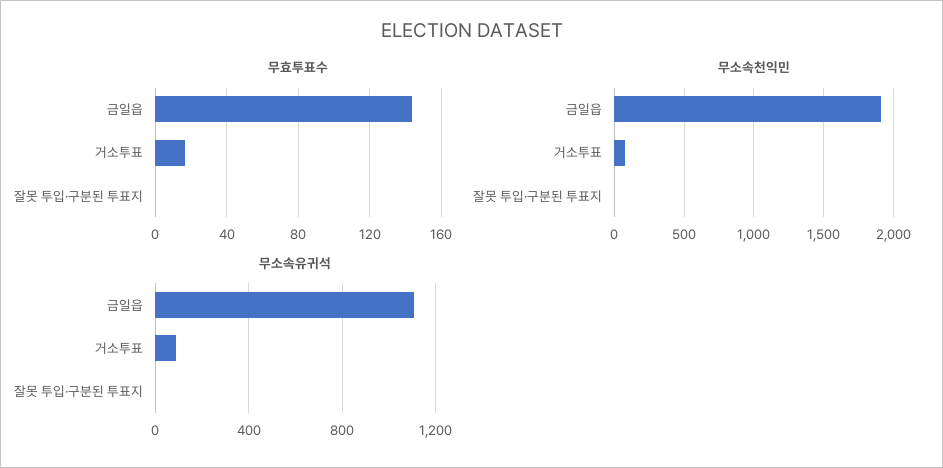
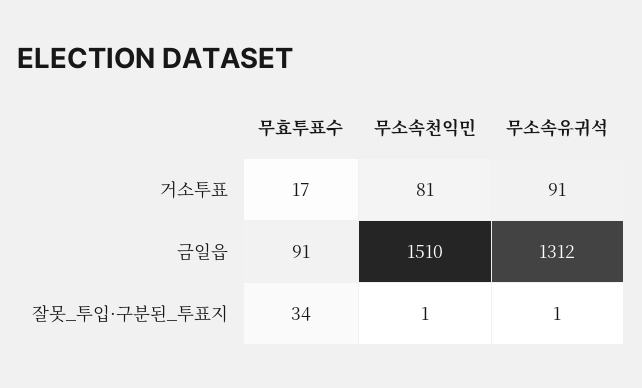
  {
    "무효투표수": {
-     "금일읍": 145,
+     "금일읍": 91,
      "거소투표": 17,
-     "잘못 투입·구분된 투표지": 0
+     "잘못 투입·구분된 투표지": 34
    },
    "무소속천익민": {
-     "금일읍": 1900,
+     "금일읍": 1510,
      "거소투표": 81,
      "잘못 투입·구분된 투표지": 1
    },
    "무소속유귀석": {
-     "금일읍": 1100,
+     "금일읍": 1312,
      "거소투표": 91,
      "잘못 투입·구분된 투표지": 1
    }
  }

